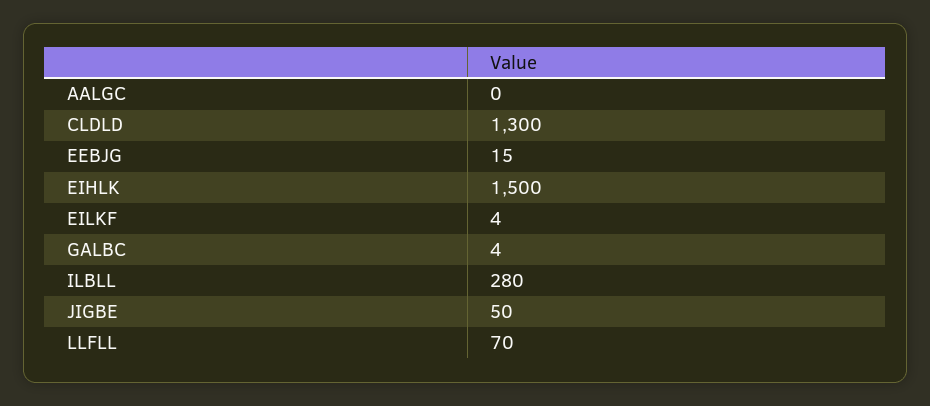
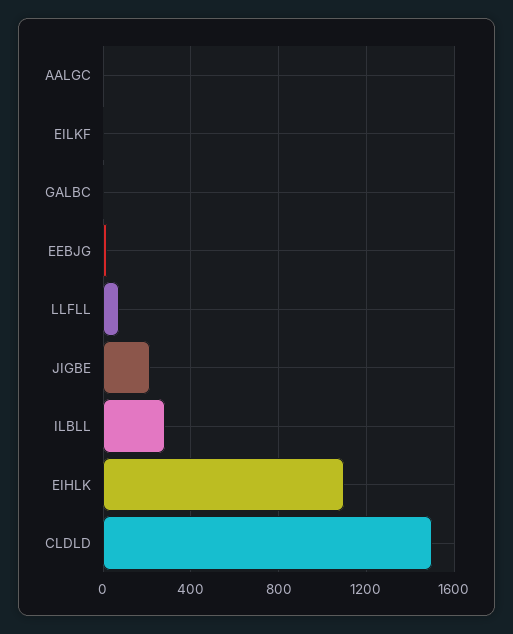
  {
    "AALGC": 0,
-   "CLDLD": 1300,
+   "CLDLD": 1500,
    "EEBJG": 15,
-   "EIHLK": 1500,
+   "EIHLK": 1100,
    "EILKF": 4,
    "GALBC": 4,
    "ILBLL": 280,
-   "JIGBE": 50,
+   "JIGBE": 200,
    "LLFLL": 70
  }

